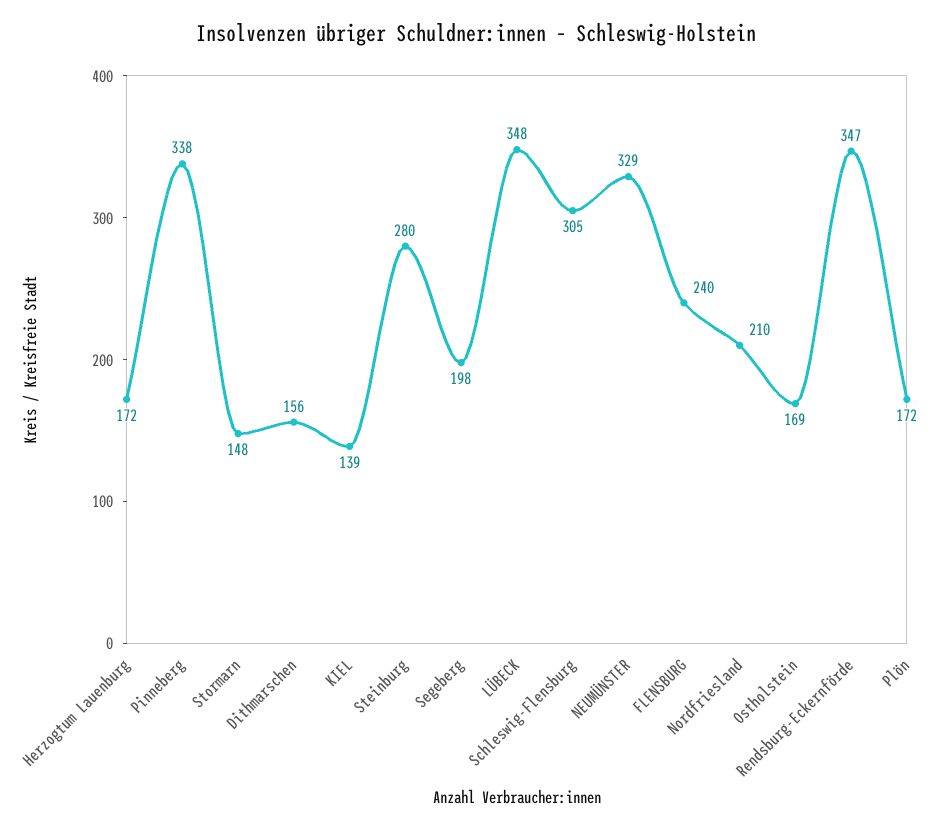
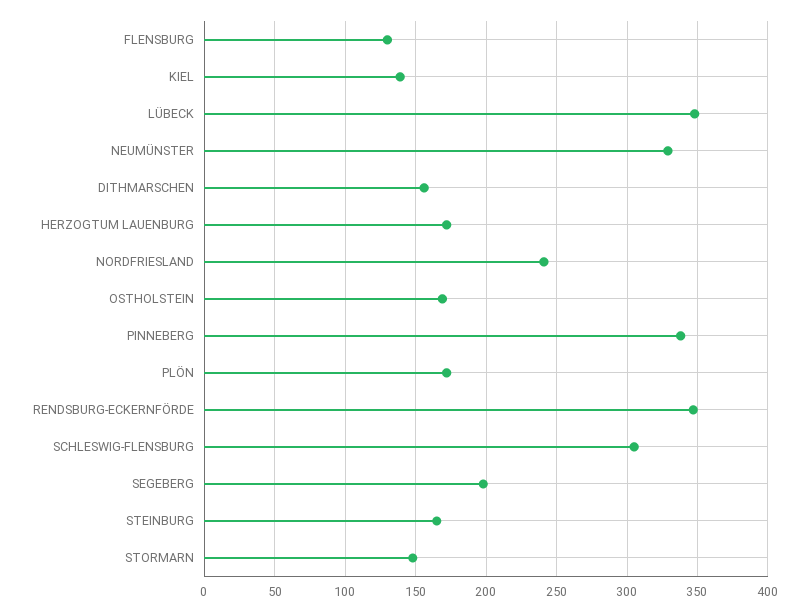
  {
    "Herzogtum Lauenburg": 172,
    "Pinneberg": 338,
    "Stormarn": 148,
    "Dithmarschen": 156,
    "KIEL": 139,
-   "Steinburg": 280,
+   "Steinburg": 165,
    "Segeberg": 198,
    "LÜBECK": 348,
    "Schleswig-Flensburg": 305,
    "NEUMÜNSTER": 329,
-   "FLENSBURG": 240,
+   "FLENSBURG": 130,
-   "Nordfriesland": 210,
+   "Nordfriesland": 240,
    "Ostholstein": 169,
    "Rendsburg-Eckernförde": 347,
    "Plön": 172
  }

